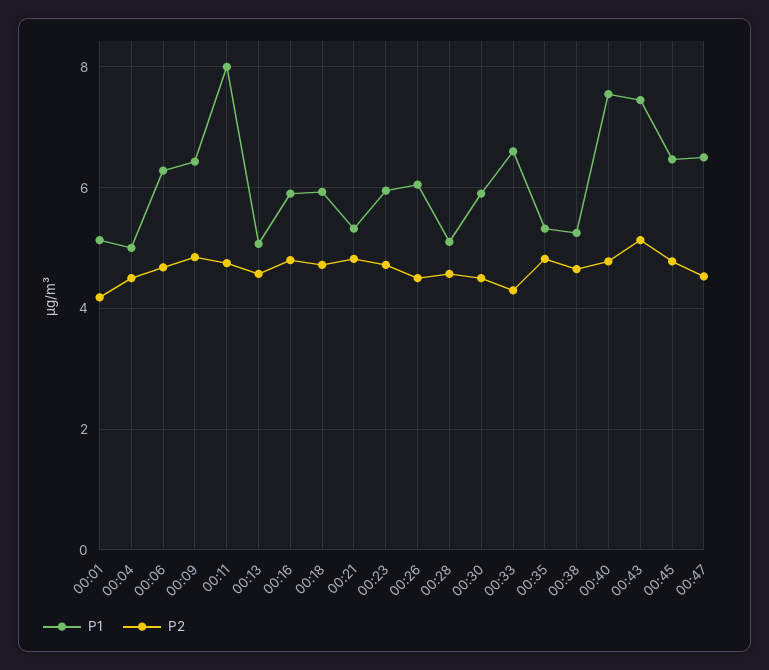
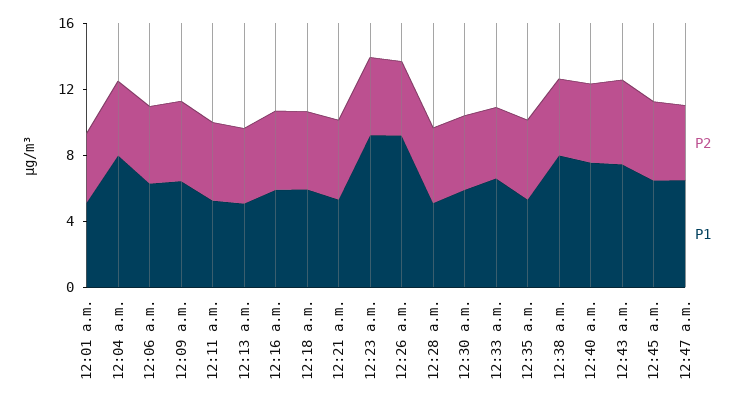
  {
    "P1": {
      "00:01": 5.2,
-     "00:04": 5,
+     "00:04": 8,
      "00:06": 6.2,
      "00:09": 6.4,
-     "00:11": 8,
+     "00:11": 5,
      "00:13": 5,
      "00:16": 6,
      "00:18": 6,
      "00:21": 5.4,
-     "00:23": 6,
+     "00:23": 9,
-     "00:26": 6,
+     "00:26": 9,
      "00:28": 5.2,
      "00:30": 6,
      "00:33": 6.6,
      "00:35": 5.4,
-     "00:38": 5.2,
+     "00:38": 8,
      "00:40": 7.6,
      "00:43": 7.4,
      "00:45": 6.4,
      "00:47": 6.6
    },
    "P2": {
      "00:01": 4.2,
      "00:04": 4.6,
      "00:06": 4.6,
      "00:09": 4.8,
      "00:11": 4.8,
      "00:13": 4.6,
      "00:16": 4.8,
      "00:18": 4.8,
      "00:21": 4.8,
      "00:23": 4.8,
      "00:26": 4.6,
      "00:28": 4.6,
      "00:30": 4.6,
      "00:33": 4.4,
      "00:35": 4.8,
      "00:38": 4.6,
      "00:40": 4.8,
      "00:43": 5.2,
      "00:45": 4.8,
      "00:47": 4.6
    }
  }

